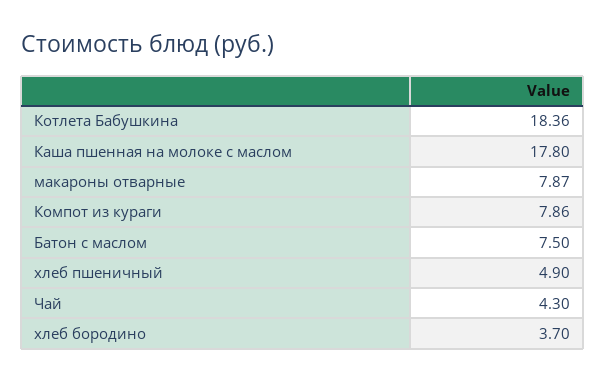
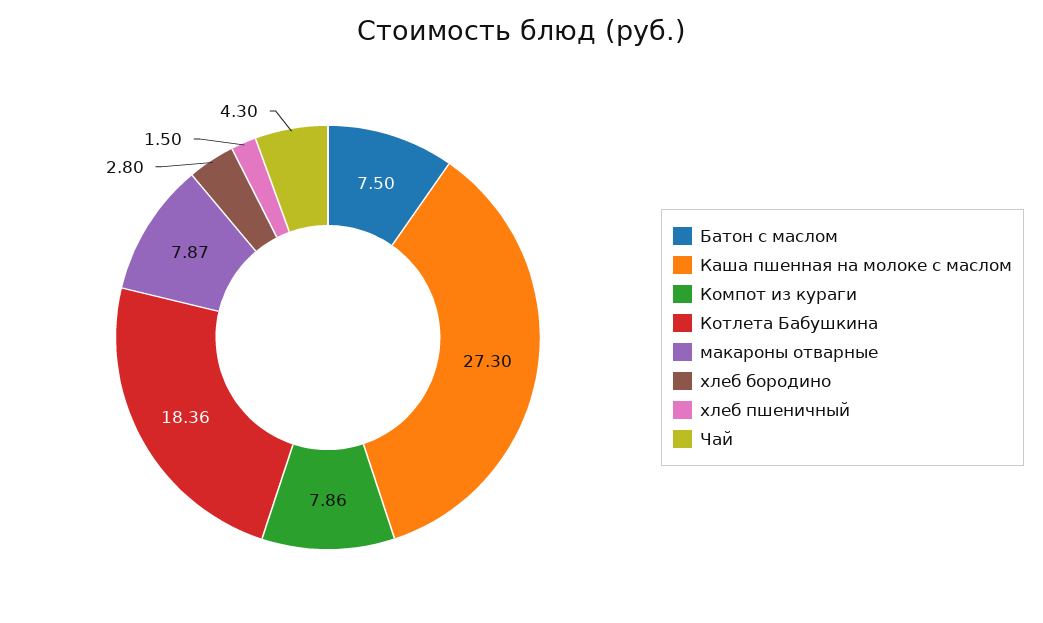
  {
    "Котлета Бабушкина": 18.36,
-   "Каша пшенная на молоке с маслом": 17.8,
+   "Каша пшенная на молоке с маслом": 27.3,
    "макароны отварные": 7.87,
    "Компот из кураги": 7.86,
    "Батон с маслом": 7.5,
-   "хлеб пшеничный": 4.9,
+   "хлеб пшеничный": 1.5,
    "Чай": 4.3,
-   "хлеб бородино": 3.7
+   "хлеб бородино": 2.8
  }

